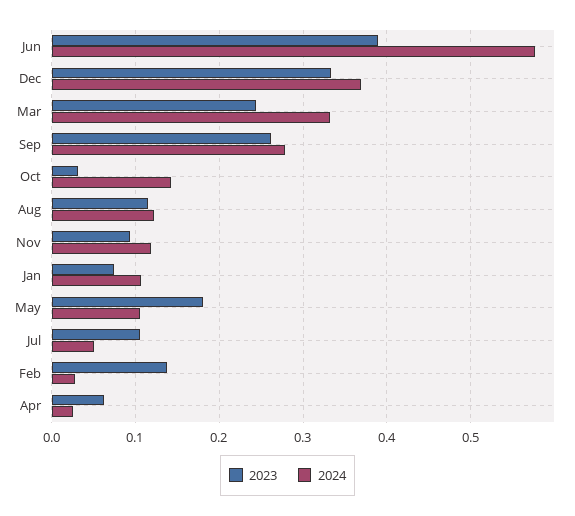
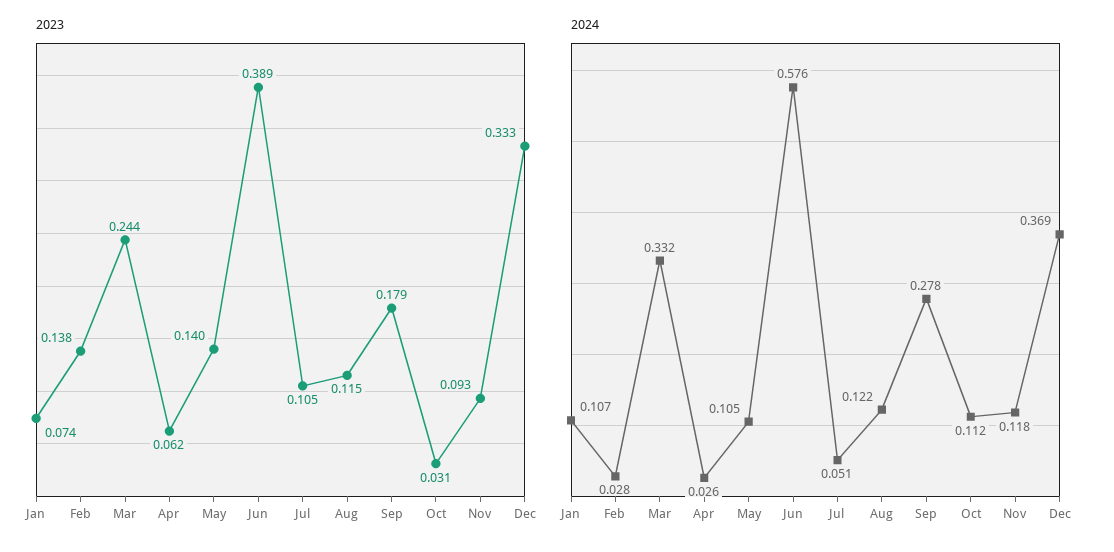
  {
    "2023": {
      "Jun": 0.389,
      "Dec": 0.333,
      "Mar": 0.244,
-     "Sep": 0.26,
+     "Sep": 0.179,
      "Oct": 0.031,
      "Aug": 0.115,
      "Nov": 0.093,
      "Jan": 0.074,
-     "May": 0.18,
+     "May": 0.14,
      "Jul": 0.105,
      "Feb": 0.138,
      "Apr": 0.062
    },
    "2024": {
      "Jun": 0.576,
      "Dec": 0.369,
      "Mar": 0.332,
      "Sep": 0.278,
-     "Oct": 0.14,
+     "Oct": 0.112,
      "Aug": 0.122,
      "Nov": 0.118,
      "Jan": 0.107,
      "May": 0.105,
      "Jul": 0.051,
      "Feb": 0.028,
      "Apr": 0.026
    }
  }

